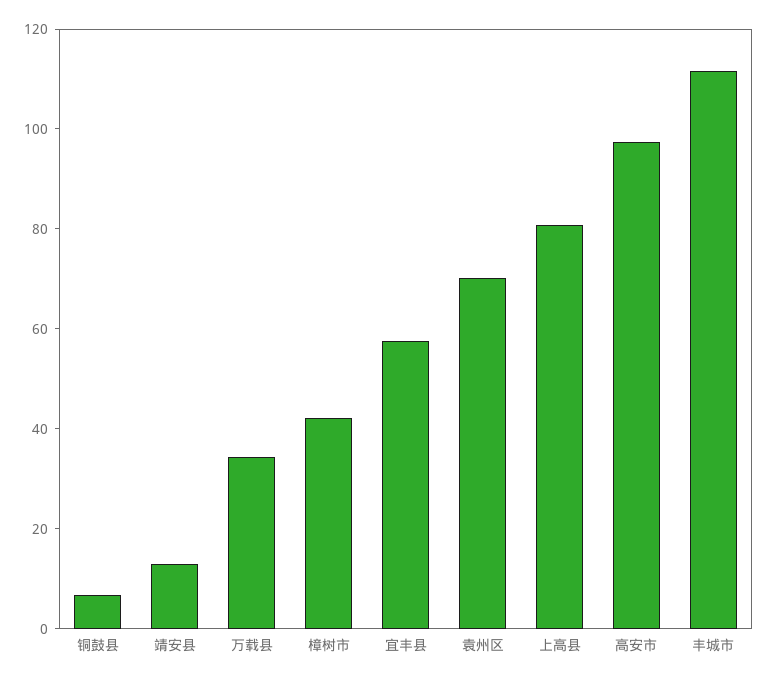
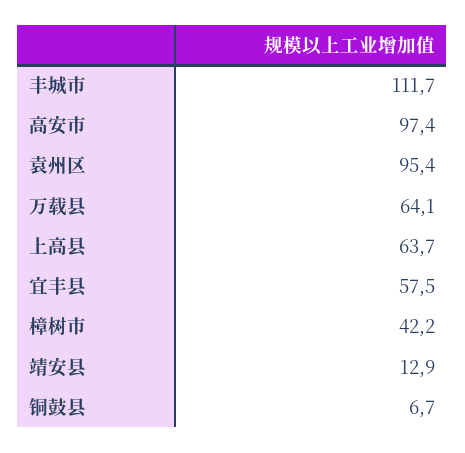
  {
    "铜鼓县": 6.7,
    "靖安县": 12.9,
-   "万载县": 35,
+   "万载县": 64.1,
    "樟树市": 42.2,
    "宜丰县": 57.5,
-   "袁州区": 70,
+   "袁州区": 95.4,
-   "上高县": 80,
+   "上高县": 63.7,
    "高安市": 97.4,
    "丰城市": 111.7
  }

